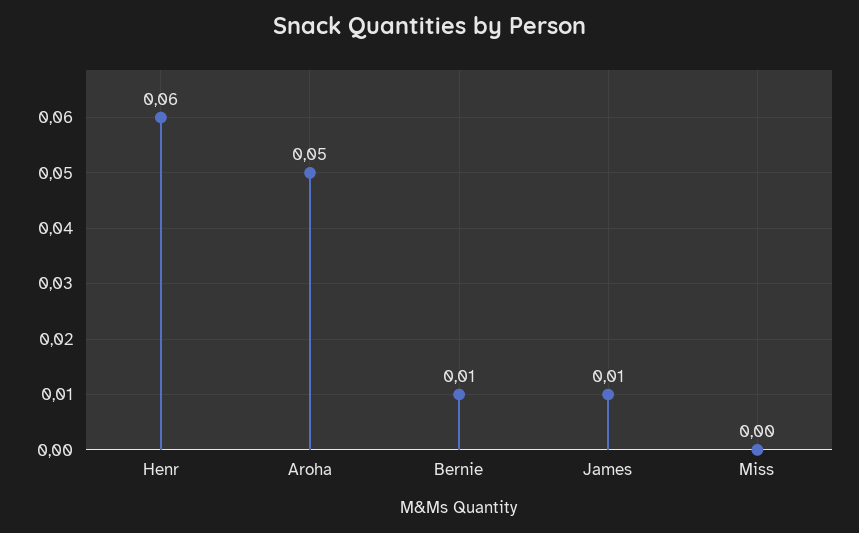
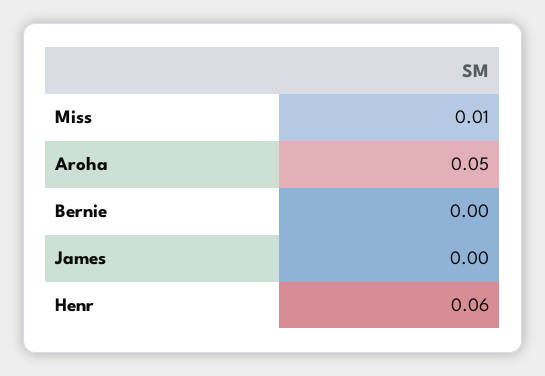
  {
    "Henr": 0.06,
    "Aroha": 0.05,
-   "Bernie": 0.01,
+   "Bernie": 0,
-   "James": 0.01,
+   "James": 0,
-   "Miss": 0
+   "Miss": 0.01
  }

